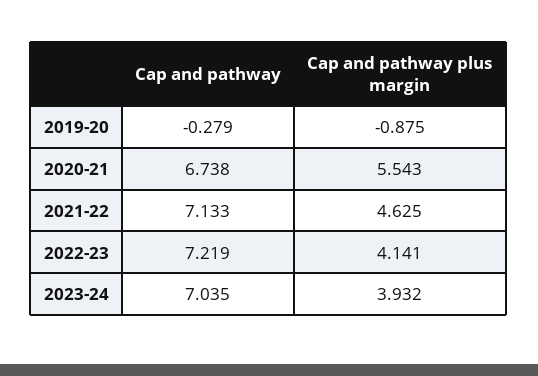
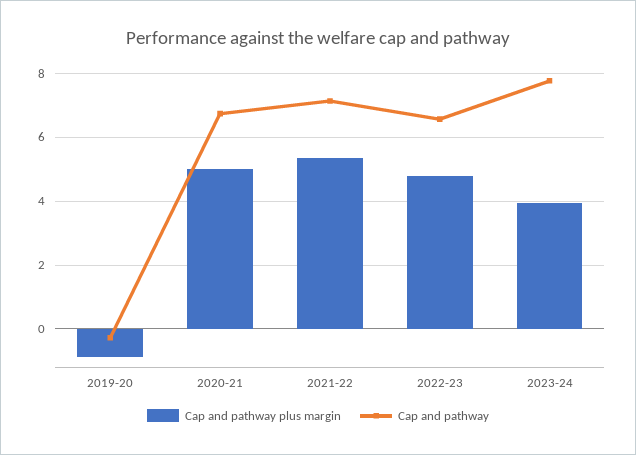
  {
    "Cap and pathway": {
      "2019-20": -0.279,
      "2020-21": 6.738,
      "2021-22": 7.133,
-     "2022-23": 7.219,
+     "2022-23": 6.6,
-     "2023-24": 7.035
+     "2023-24": 7.8
    },
    "Cap and pathway plus margin": {
      "2019-20": -0.875,
-     "2020-21": 5.543,
+     "2020-21": 5,
-     "2021-22": 4.625,
+     "2021-22": 5.4,
-     "2022-23": 4.141,
+     "2022-23": 4.8,
      "2023-24": 3.932
    }
  }

